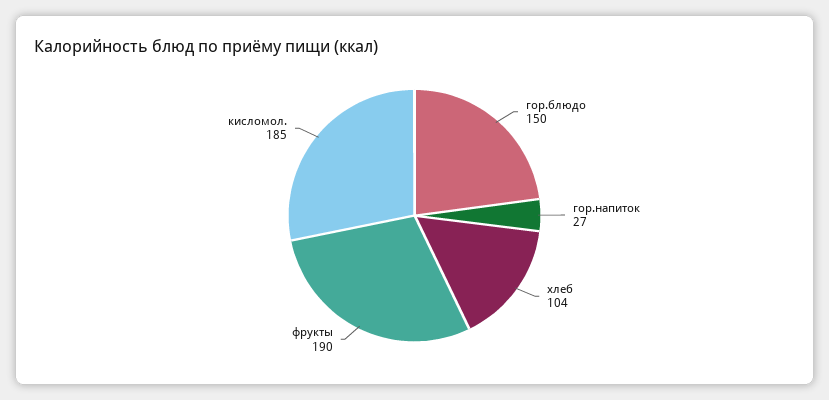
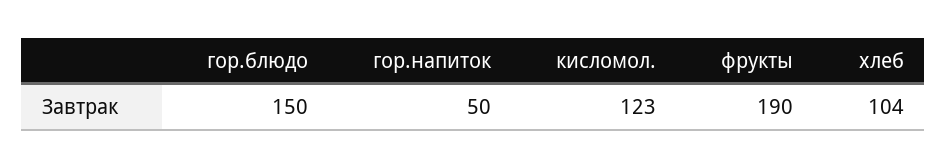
  {
    "гор.блюдо": 150,
-   "гор.напиток": 27,
+   "гор.напиток": 50,
    "хлеб": 104,
    "фрукты": 190,
-   "кисломол.": 185
+   "кисломол.": 123
  }

